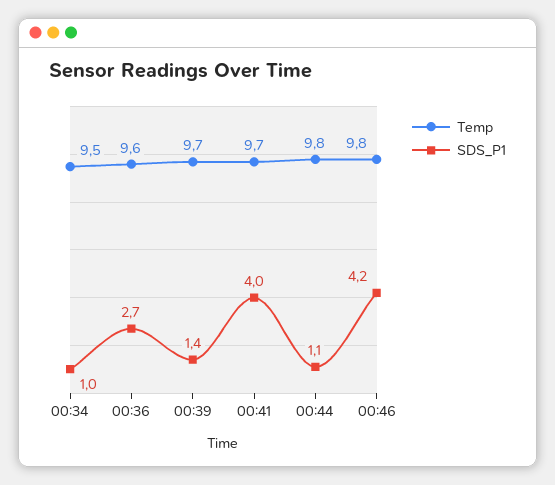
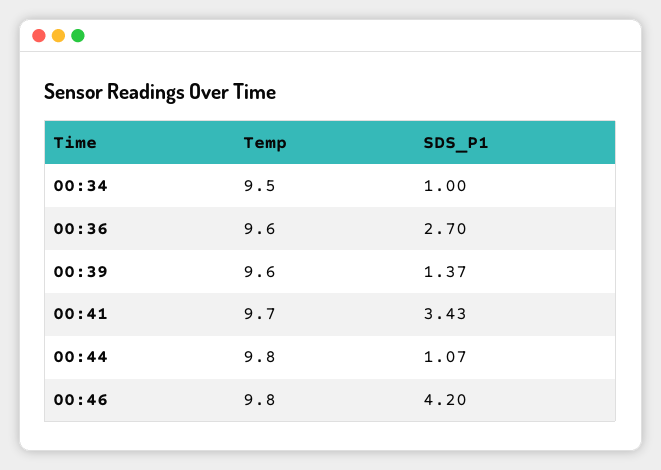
  {
    "Temp": {
      "00:34": 9.5,
      "00:36": 9.6,
-     "00:39": 9.7,
+     "00:39": 9.6,
      "00:41": 9.7,
      "00:44": 9.8,
      "00:46": 9.8
    },
    "SDS_P1": {
      "00:34": 1,
      "00:36": 2.7,
      "00:39": 1.37,
-     "00:41": 4,
+     "00:41": 3.43,
      "00:44": 1.07,
      "00:46": 4.2
    }
  }

